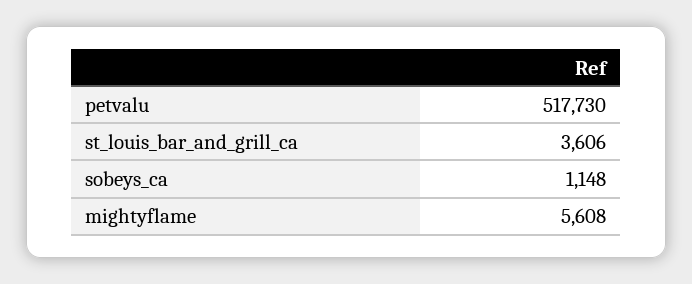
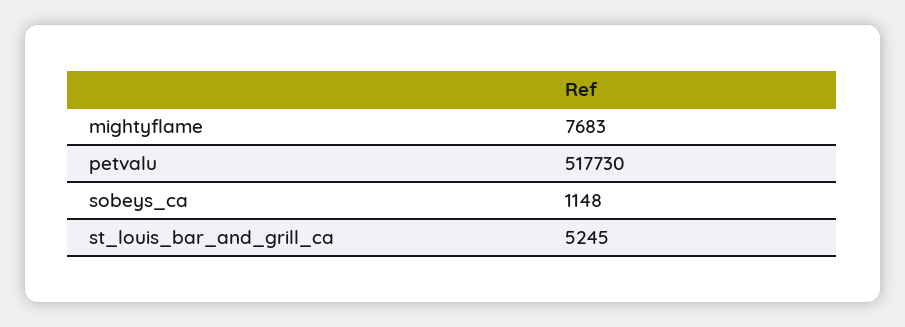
  {
    "petvalu": 517730,
-   "st_louis_bar_and_grill_ca": 3606,
+   "st_louis_bar_and_grill_ca": 5245,
    "sobeys_ca": 1148,
-   "mightyflame": 5608
+   "mightyflame": 7683
  }

